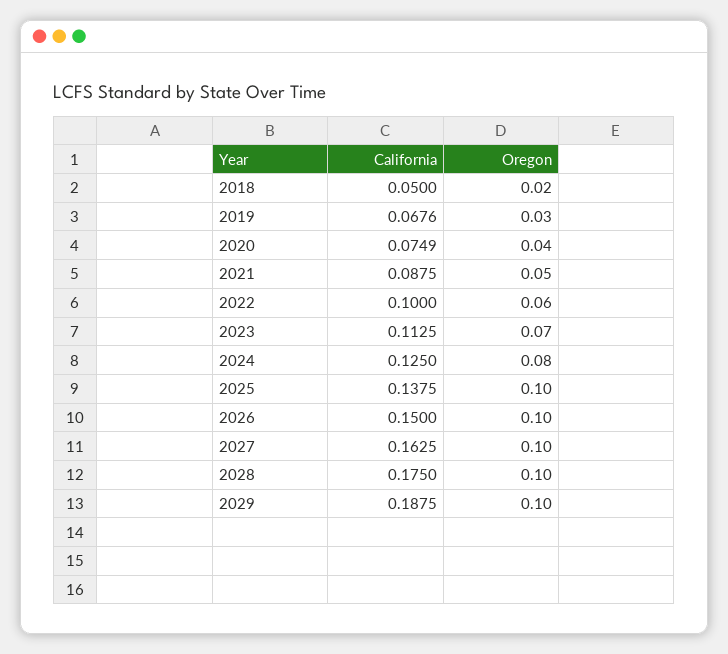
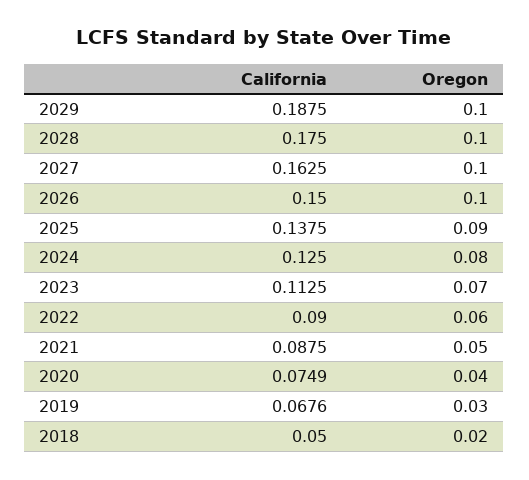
  {
    "California": {
      "2018": 0.05,
      "2019": 0.0676,
      "2020": 0.0749,
      "2021": 0.0875,
-     "2022": 0.1,
+     "2022": 0.09,
      "2023": 0.1125,
      "2024": 0.125,
      "2025": 0.1375,
      "2026": 0.15,
      "2027": 0.1625,
      "2028": 0.175,
      "2029": 0.1875
    },
    "Oregon": {
      "2018": 0.02,
      "2019": 0.03,
      "2020": 0.04,
      "2021": 0.05,
      "2022": 0.06,
      "2023": 0.07,
      "2024": 0.08,
-     "2025": 0.1,
+     "2025": 0.09,
      "2026": 0.1,
      "2027": 0.1,
      "2028": 0.1,
      "2029": 0.1
    }
  }

